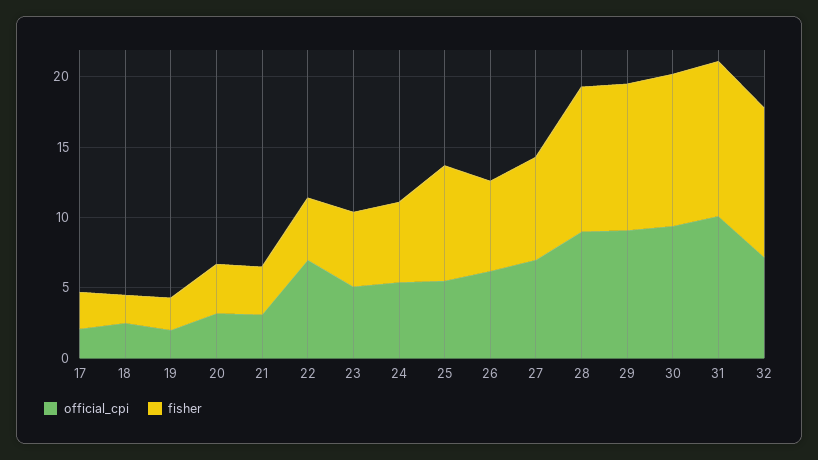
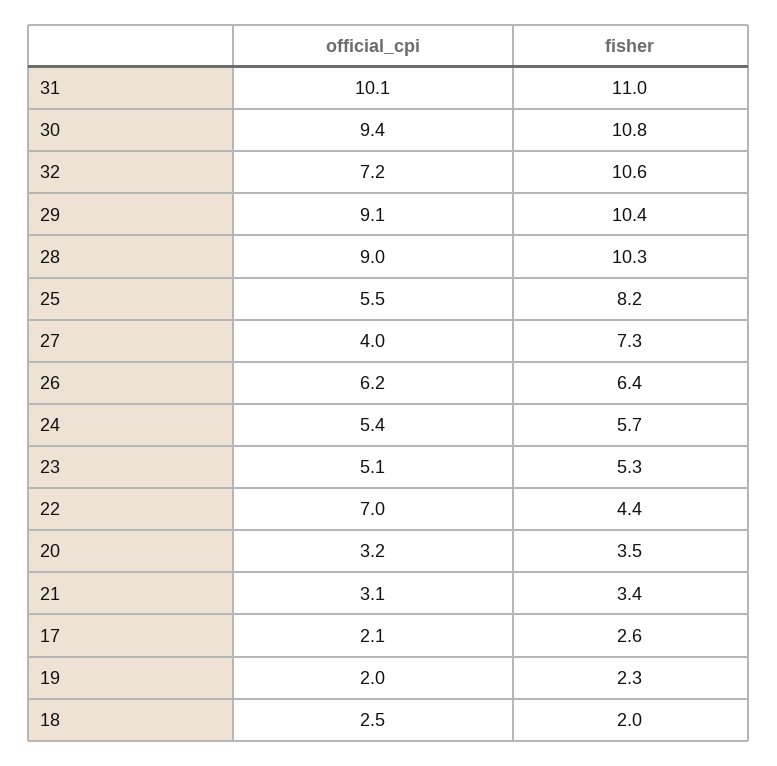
  {
    "official_cpi": {
      "17": 2.1,
      "18": 2.5,
      "19": 2,
      "20": 3.2,
      "21": 3.1,
      "22": 7,
      "23": 5.1,
      "24": 5.4,
      "25": 5.5,
      "26": 6.2,
-     "27": 7,
+     "27": 4,
      "28": 9,
      "29": 9.1,
      "30": 9.4,
      "31": 10.1,
      "32": 7.2
    },
    "fisher": {
      "17": 2.6,
      "18": 2,
      "19": 2.3,
      "20": 3.5,
      "21": 3.4,
      "22": 4.4,
      "23": 5.3,
      "24": 5.7,
      "25": 8.2,
      "26": 6.4,
      "27": 7.3,
      "28": 10.3,
      "29": 10.4,
      "30": 10.8,
      "31": 11,
      "32": 10.6
    }
  }

